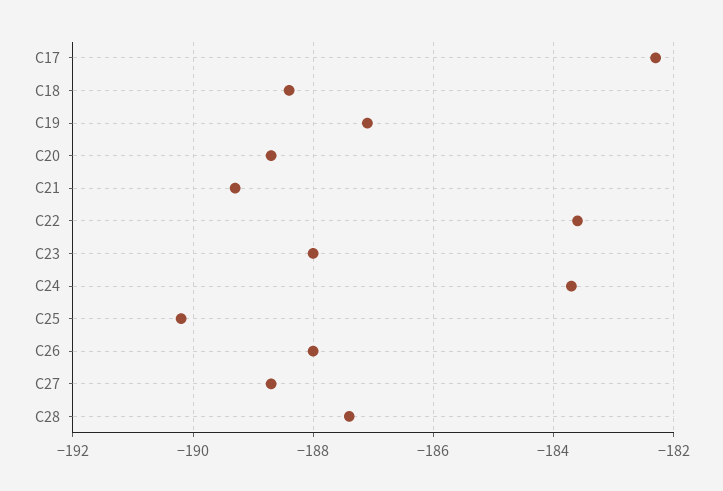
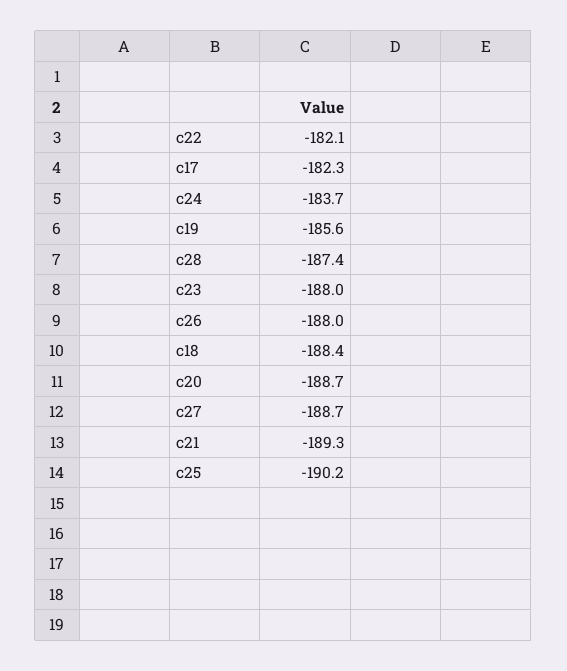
  {
    "C17": -182.3,
    "C18": -188.4,
-   "C19": -187,
+   "C19": -185.6,
    "C20": -188.7,
    "C21": -189.3,
-   "C22": -183.5,
+   "C22": -182.1,
    "C23": -188,
    "C24": -183.7,
    "C25": -190.2,
    "C26": -188,
    "C27": -188.7,
    "C28": -187.4
  }

